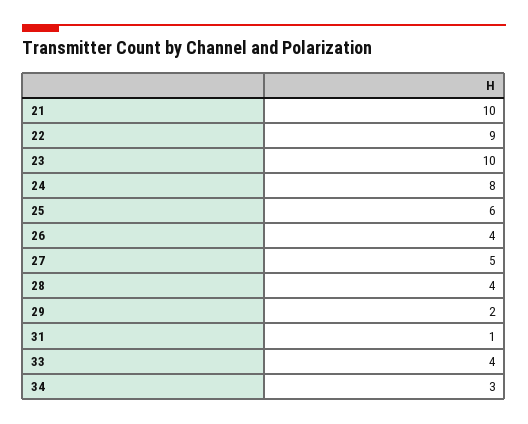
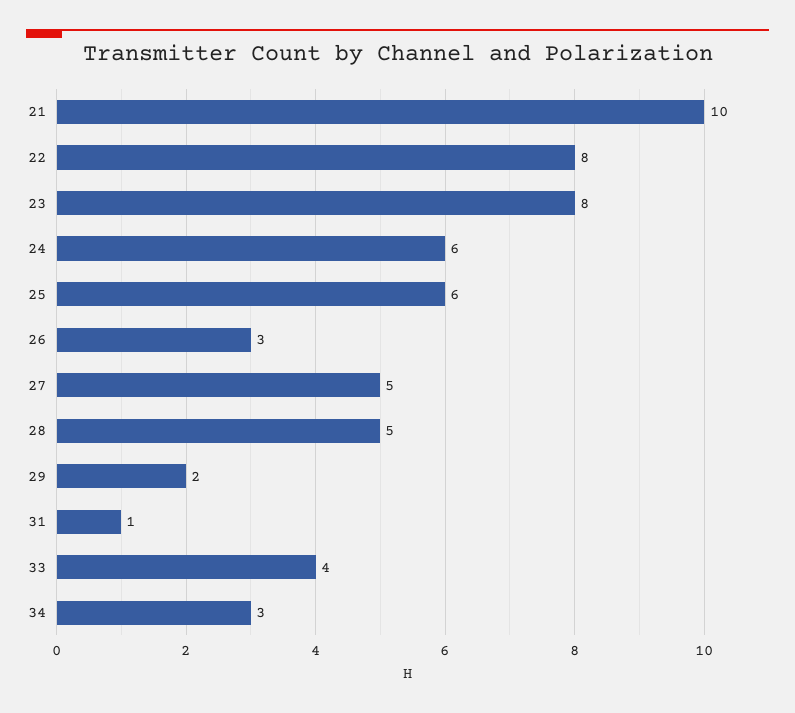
  {
    "21": 10,
-   "22": 9,
+   "22": 8,
-   "23": 10,
+   "23": 8,
-   "24": 8,
+   "24": 6,
    "25": 6,
-   "26": 4,
+   "26": 3,
    "27": 5,
-   "28": 4,
+   "28": 5,
    "29": 2,
    "31": 1,
    "33": 4,
    "34": 3
  }

